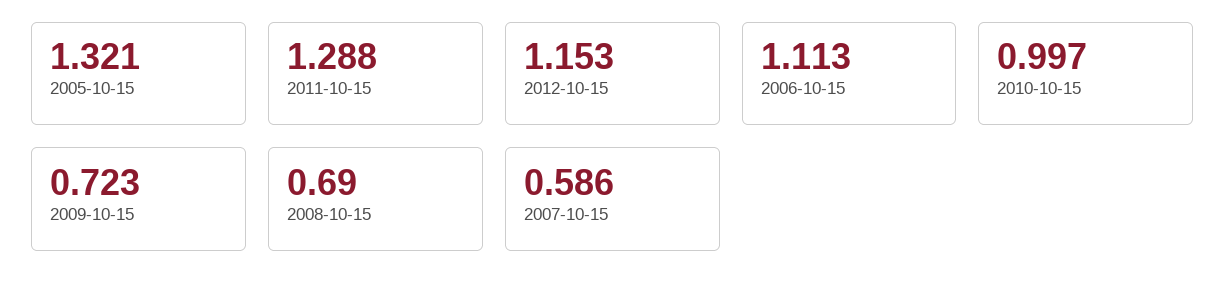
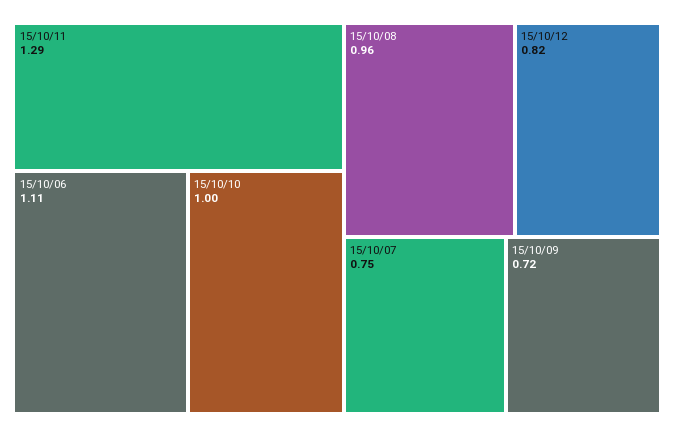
  {
-   "2005-10-15": 1.321,
    "2011-10-15": 1.288,
-   "2012-10-15": 1.153,
+   "2012-10-15": 0.82,
    "2006-10-15": 1.113,
    "2010-10-15": 0.997,
    "2009-10-15": 0.723,
-   "2008-10-15": 0.69,
+   "2008-10-15": 0.96,
-   "2007-10-15": 0.586
+   "2007-10-15": 0.75
  }

